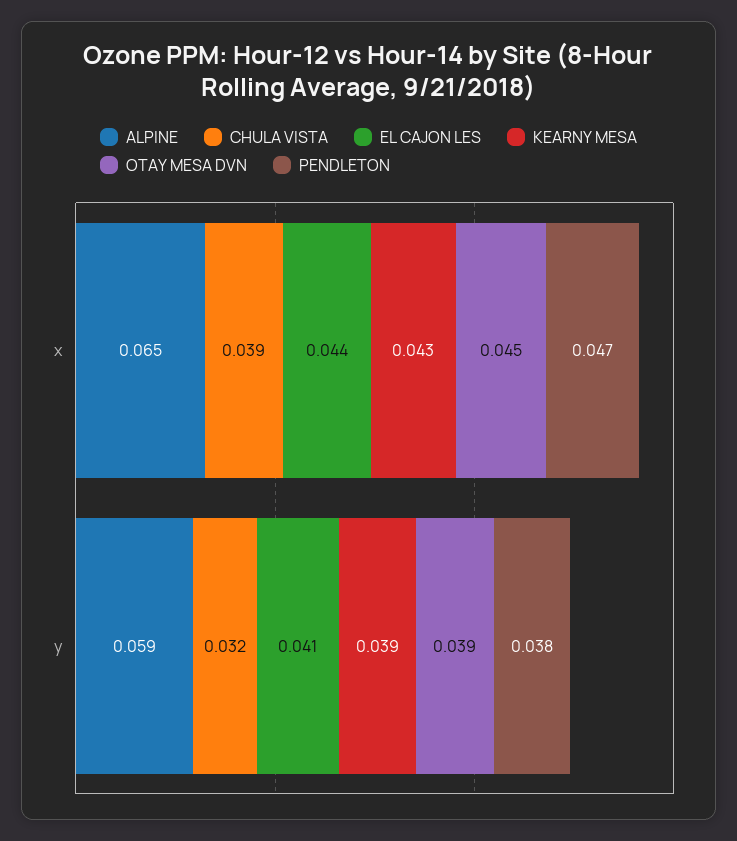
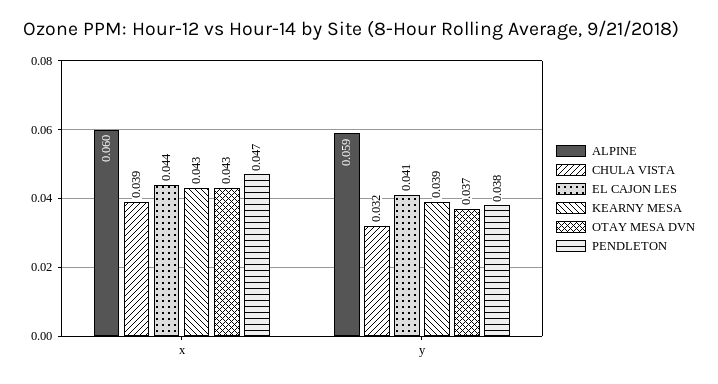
  {
    "ALPINE": {
-     "x": 0.065,
+     "x": 0.06,
      "y": 0.059
    },
    "CHULA VISTA": {
      "x": 0.039,
      "y": 0.032
    },
    "EL CAJON LES": {
      "x": 0.044,
      "y": 0.041
    },
    "KEARNY MESA": {
      "x": 0.043,
      "y": 0.039
    },
    "OTAY MESA DVN": {
-     "x": 0.045,
+     "x": 0.043,
-     "y": 0.039
+     "y": 0.037
    },
    "PENDLETON": {
      "x": 0.047,
      "y": 0.038
    }
  }

